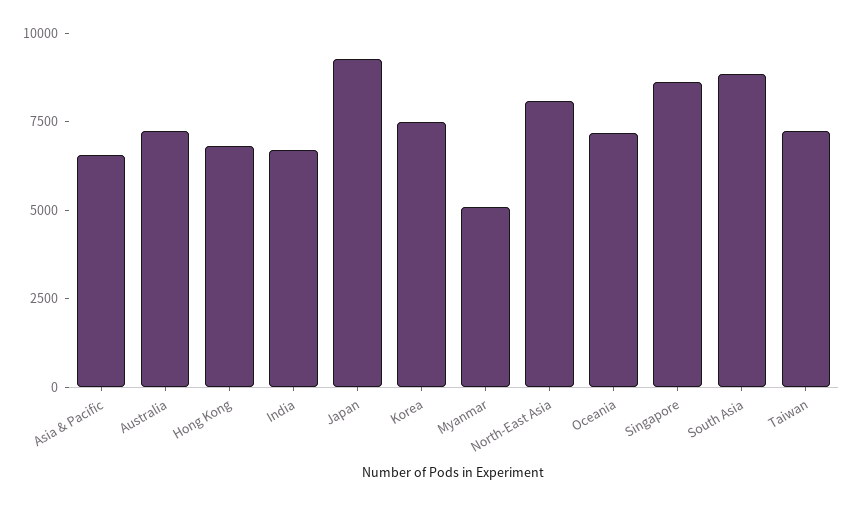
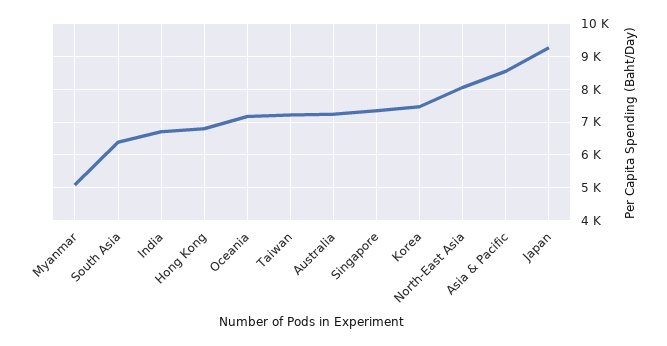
  {
-   "Asia & Pacific": 6500,
+   "Asia & Pacific": 8600,
    "Australia": 7200,
    "Hong Kong": 6800,
    "India": 6800,
    "Japan": 9200,
    "Korea": 7400,
    "Myanmar": 5000,
    "North-East Asia": 8000,
    "Oceania": 7200,
-   "Singapore": 8500,
+   "Singapore": 7400,
-   "South Asia": 9000,
+   "South Asia": 6400,
    "Taiwan": 7200
  }

